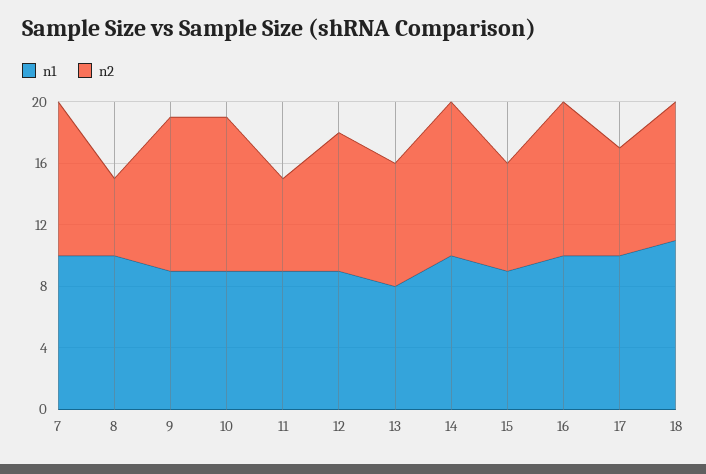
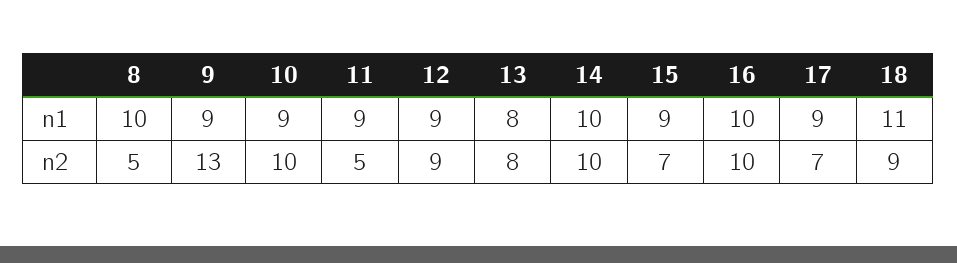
  {
    "n1": {
-     "7": 10,
      "8": 10,
      "9": 9,
      "10": 9,
      "11": 9,
      "12": 9,
      "13": 8,
      "14": 10,
      "15": 9,
      "16": 10,
-     "17": 10,
+     "17": 9,
      "18": 11
    },
    "n2": {
-     "7": 10,
      "8": 5,
-     "9": 10,
+     "9": 13,
      "10": 10,
-     "11": 6,
+     "11": 5,
      "12": 9,
      "13": 8,
      "14": 10,
      "15": 7,
      "16": 10,
      "17": 7,
      "18": 9
    }
  }

